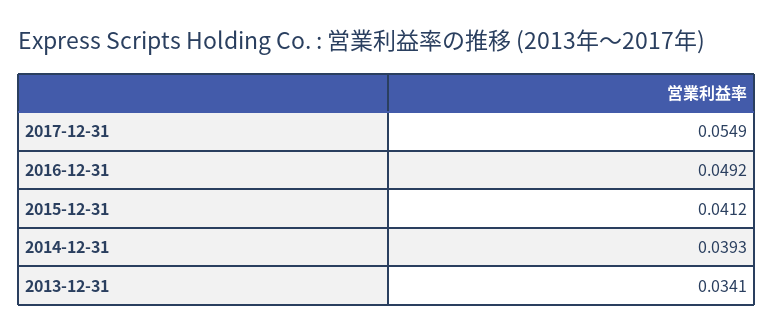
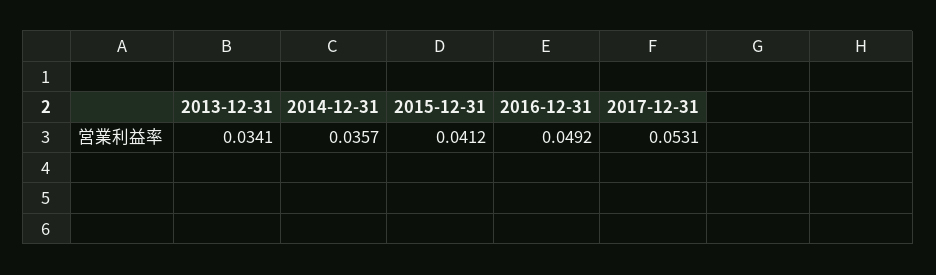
  {
-   "2017-12-31": 0.0549,
+   "2017-12-31": 0.0531,
    "2016-12-31": 0.0492,
    "2015-12-31": 0.0412,
-   "2014-12-31": 0.0393,
+   "2014-12-31": 0.0357,
    "2013-12-31": 0.0341
  }

